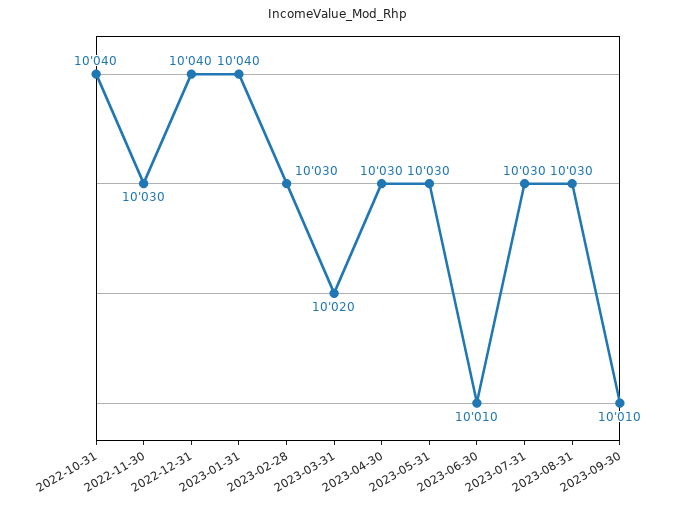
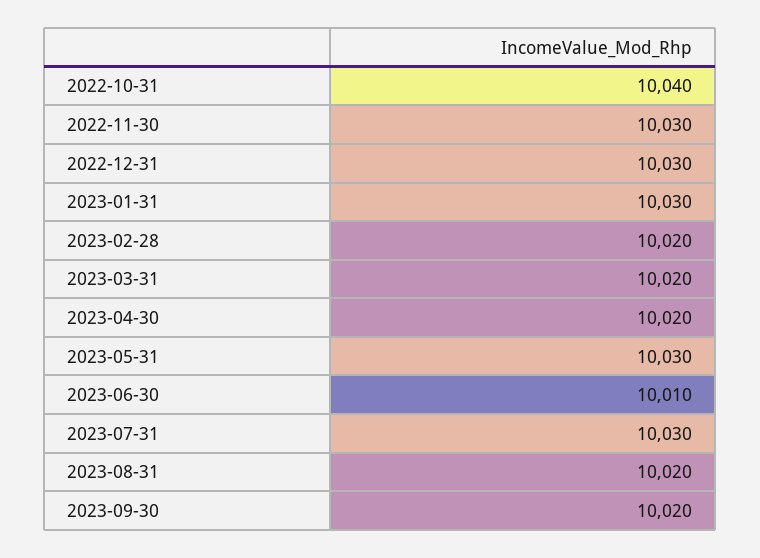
  {
    "2022-10-31": 10040,
    "2022-11-30": 10030,
-   "2022-12-31": 10040,
+   "2022-12-31": 10030,
-   "2023-01-31": 10040,
+   "2023-01-31": 10030,
-   "2023-02-28": 10030,
+   "2023-02-28": 10020,
    "2023-03-31": 10020,
-   "2023-04-30": 10030,
+   "2023-04-30": 10020,
    "2023-05-31": 10030,
    "2023-06-30": 10010,
    "2023-07-31": 10030,
-   "2023-08-31": 10030,
+   "2023-08-31": 10020,
-   "2023-09-30": 10010
+   "2023-09-30": 10020
  }

